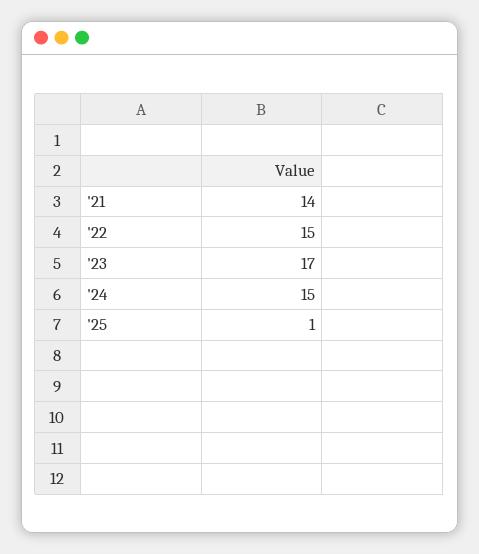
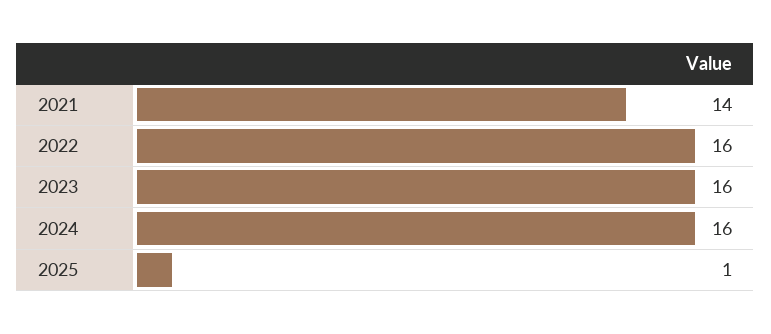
  {
    "'21": 14,
-   "'22": 15,
+   "'22": 16,
-   "'23": 17,
+   "'23": 16,
-   "'24": 15,
+   "'24": 16,
    "'25": 1
  }

